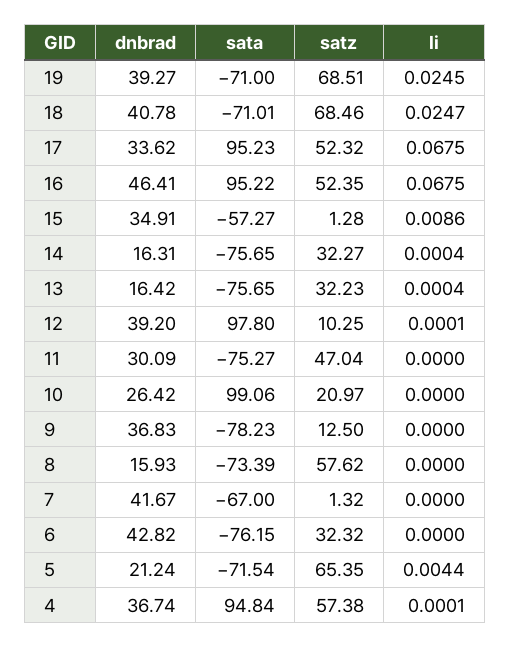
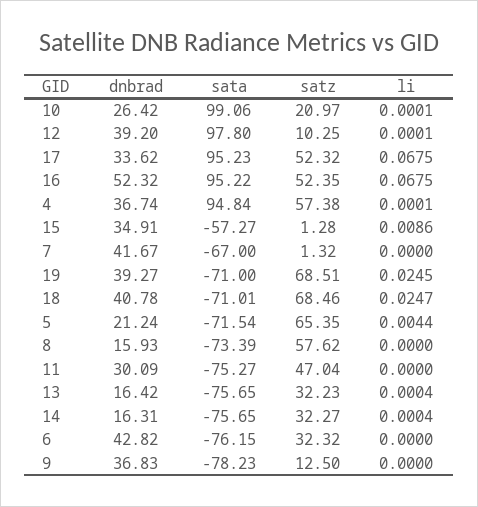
  {
    "dnbrad": {
      "19": 39.27,
      "18": 40.78,
      "17": 33.62,
-     "16": 46.41,
+     "16": 52.32,
      "15": 34.91,
      "14": 16.31,
      "13": 16.42,
      "12": 39.2,
      "11": 30.09,
      "10": 26.42,
      "9": 36.83,
      "8": 15.93,
      "7": 41.67,
      "6": 42.82,
      "5": 21.24,
      "4": 36.74
    },
    "sata": {
      "19": -71,
      "18": -71.01,
      "17": 95.23,
      "16": 95.22,
      "15": -57.27,
      "14": -75.65,
      "13": -75.65,
      "12": 97.8,
      "11": -75.27,
      "10": 99.06,
      "9": -78.23,
      "8": -73.39,
      "7": -67,
      "6": -76.15,
      "5": -71.54,
      "4": 94.84
    },
    "satz": {
      "19": 68.51,
      "18": 68.46,
      "17": 52.32,
      "16": 52.35,
      "15": 1.28,
      "14": 32.27,
      "13": 32.23,
      "12": 10.25,
      "11": 47.04,
      "10": 20.97,
      "9": 12.5,
      "8": 57.62,
      "7": 1.32,
      "6": 32.32,
      "5": 65.35,
      "4": 57.38
    },
    "li": {
      "19": 0.0245,
      "18": 0.0247,
      "17": 0.0675,
      "16": 0.0675,
      "15": 0.0086,
      "14": 0.0004,
      "13": 0.0004,
      "12": 0.0001,
      "11": 0,
-     "10": 0,
+     "10": 0.0001,
      "9": 0,
      "8": 0,
      "7": 0,
      "6": 0,
      "5": 0.0044,
      "4": 0.0001
    }
  }

